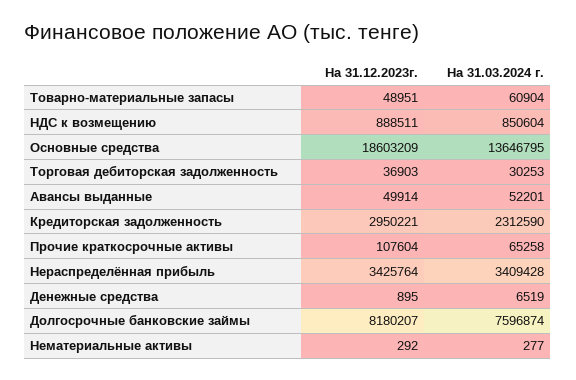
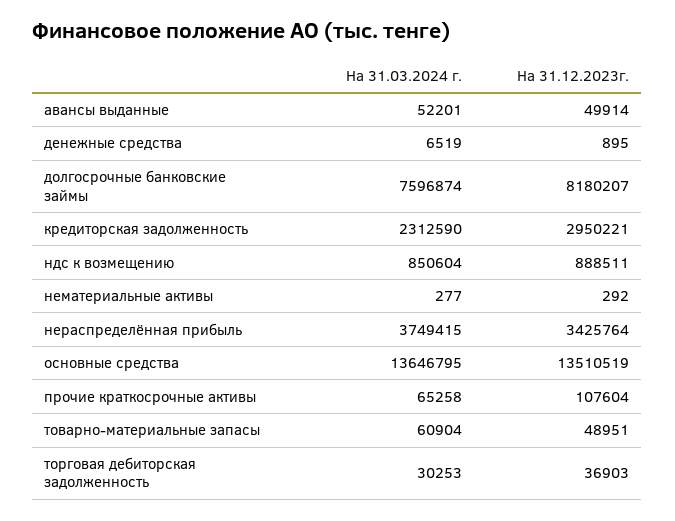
  {
    "На 31.12.2023г.": {
      "Товарно-материальные запасы": 48951,
      "НДС к возмещению": 888511,
-     "Основные средства": 18603209,
+     "Основные средства": 13510519,
      "Торговая дебиторская задолженность": 36903,
      "Авансы выданные": 49914,
      "Кредиторская задолженность": 2950221,
      "Прочие краткосрочные активы": 107604,
      "Нераспределённая прибыль": 3425764,
      "Денежные средства": 895,
      "Долгосрочные банковские займы": 8180207,
      "Нематериальные активы": 292
    },
    "На 31.03.2024 г.": {
      "Товарно-материальные запасы": 60904,
      "НДС к возмещению": 850604,
      "Основные средства": 13646795,
      "Торговая дебиторская задолженность": 30253,
      "Авансы выданные": 52201,
      "Кредиторская задолженность": 2312590,
      "Прочие краткосрочные активы": 65258,
-     "Нераспределённая прибыль": 3409428,
+     "Нераспределённая прибыль": 3749415,
      "Денежные средства": 6519,
      "Долгосрочные банковские займы": 7596874,
      "Нематериальные активы": 277
    }
  }

